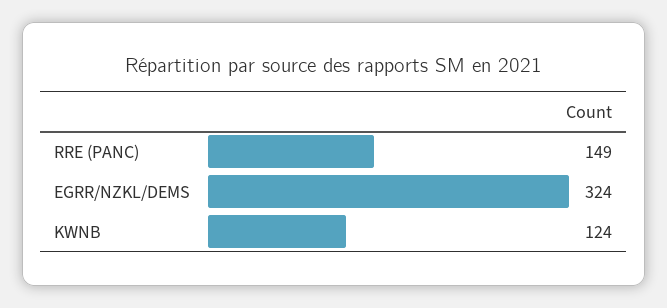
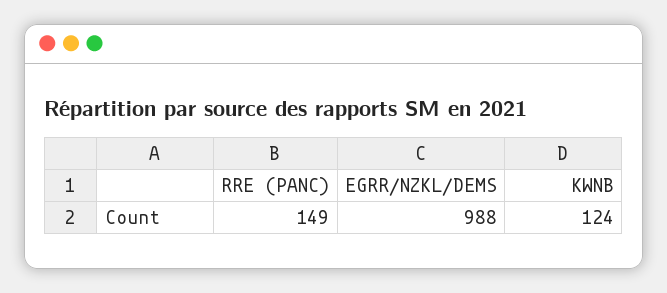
  {
    "RRE (PANC)": 149,
-   "EGRR/NZKL/DEMS": 324,
+   "EGRR/NZKL/DEMS": 988,
    "KWNB": 124
  }

